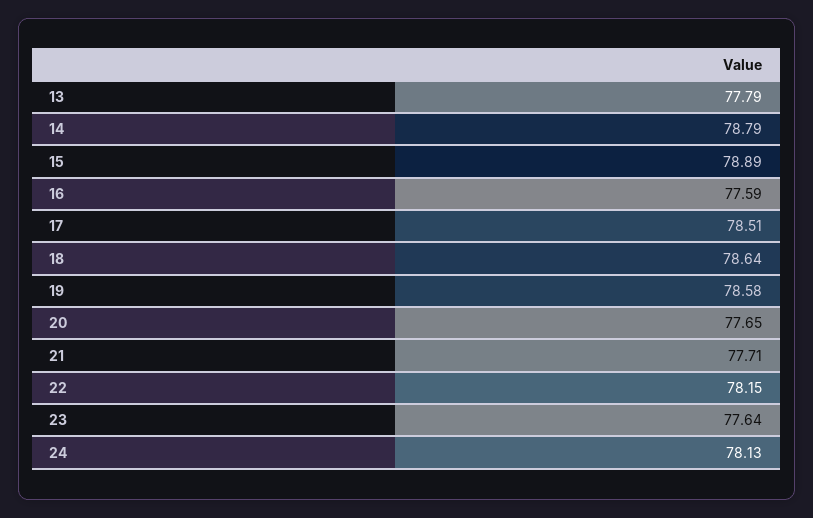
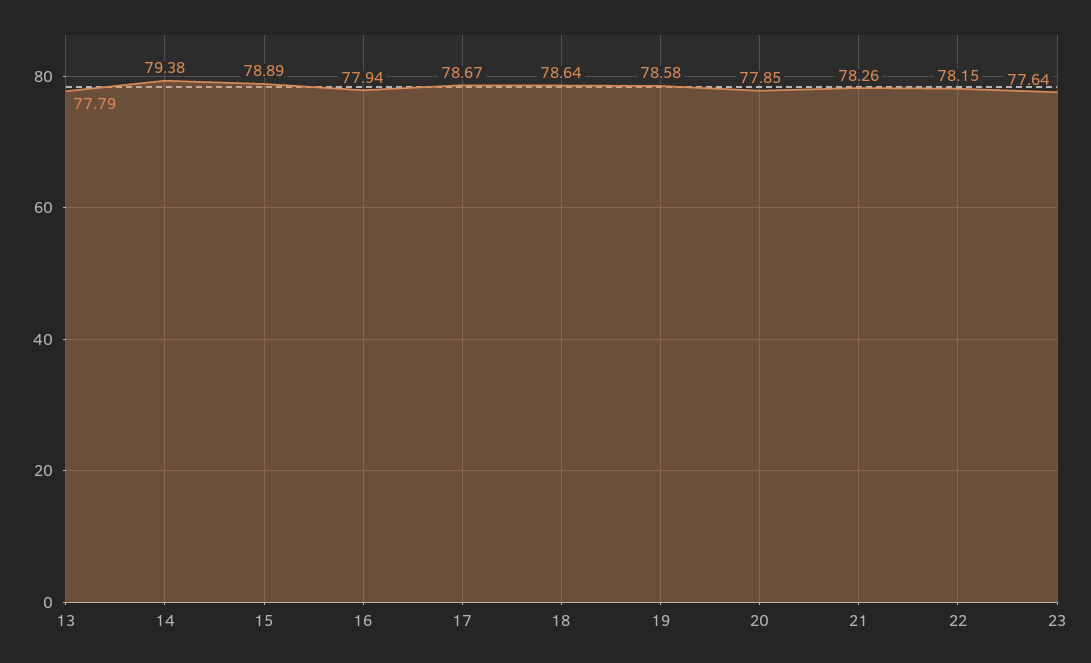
  {
    "13": 77.79,
-   "14": 78.79,
+   "14": 79.38,
    "15": 78.89,
-   "16": 77.59,
+   "16": 77.94,
-   "17": 78.51,
+   "17": 78.67,
    "18": 78.64,
    "19": 78.58,
-   "20": 77.65,
+   "20": 77.85,
-   "21": 77.71,
+   "21": 78.26,
    "22": 78.15,
-   "23": 77.64,
+   "23": 77.64
-   "24": 78.13
  }

